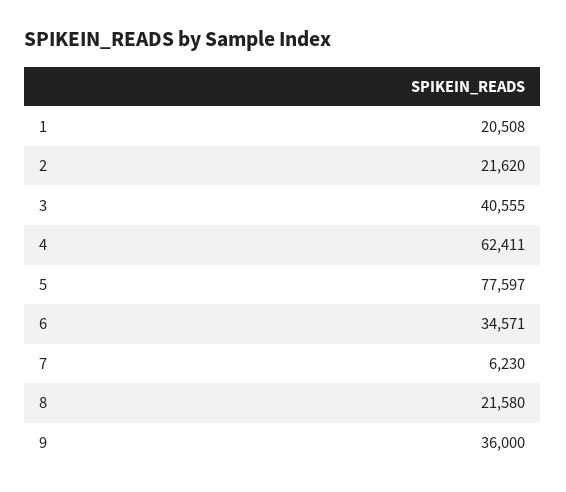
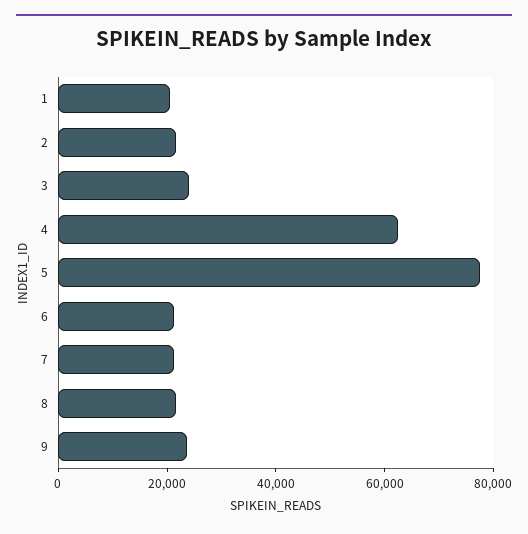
  {
    "1": 20508,
    "2": 21620,
-   "3": 40555,
+   "3": 25000,
    "4": 62411,
    "5": 77597,
-   "6": 34571,
+   "6": 20000,
-   "7": 6230,
+   "7": 20000,
    "8": 21580,
-   "9": 36000
+   "9": 25000
  }

